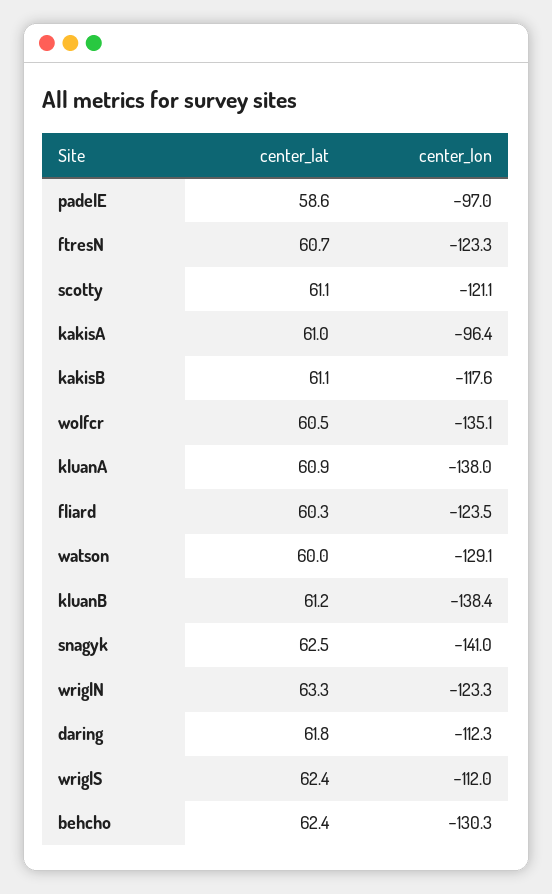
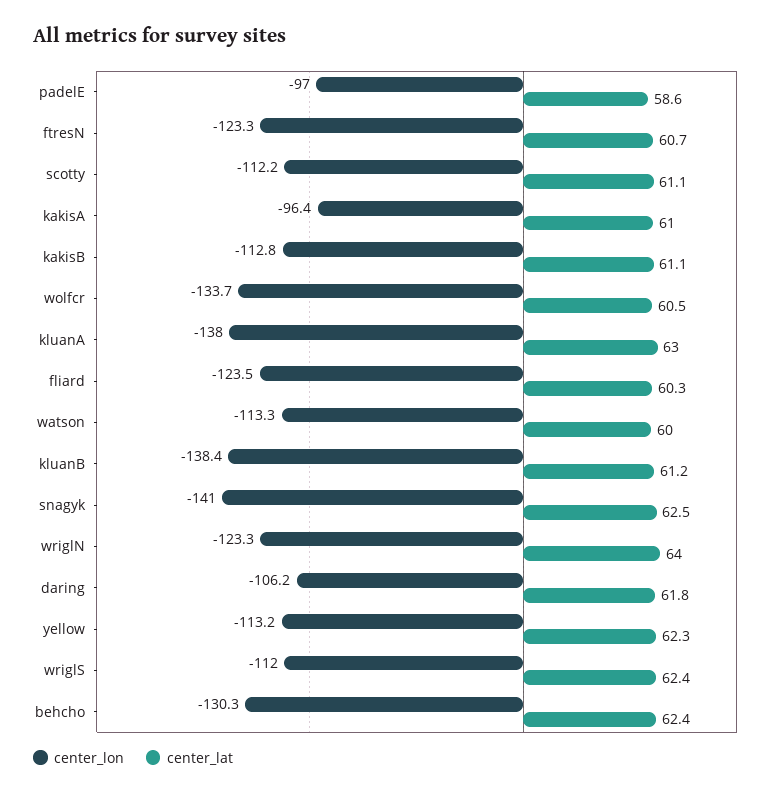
  {
    "center_lat": {
      "padelE": 58.6,
      "ftresN": 60.7,
      "scotty": 61.1,
      "kakisA": 61,
      "kakisB": 61.1,
      "wolfcr": 60.5,
-     "kluanA": 60.9,
+     "kluanA": 63,
      "fliard": 60.3,
      "watson": 60,
      "kluanB": 61.2,
      "snagyk": 62.5,
-     "wriglN": 63.3,
+     "wriglN": 64,
      "daring": 61.8,
      "wriglS": 62.4,
-     "behcho": 62.4
+     "behcho": 62.4,
+     "yellow": 62.3
    },
    "center_lon": {
      "padelE": -97,
      "ftresN": -123.3,
-     "scotty": -121.1,
+     "scotty": -112.2,
      "kakisA": -96.4,
-     "kakisB": -117.6,
+     "kakisB": -112.8,
-     "wolfcr": -135.1,
+     "wolfcr": -133.7,
      "kluanA": -138,
      "fliard": -123.5,
-     "watson": -129.1,
+     "watson": -113.3,
      "kluanB": -138.4,
      "snagyk": -141,
      "wriglN": -123.3,
-     "daring": -112.3,
+     "daring": -106.2,
      "wriglS": -112,
-     "behcho": -130.3
+     "behcho": -130.3,
+     "yellow": -113.2
    }
  }

